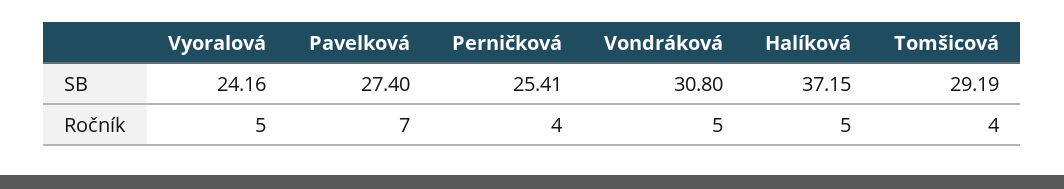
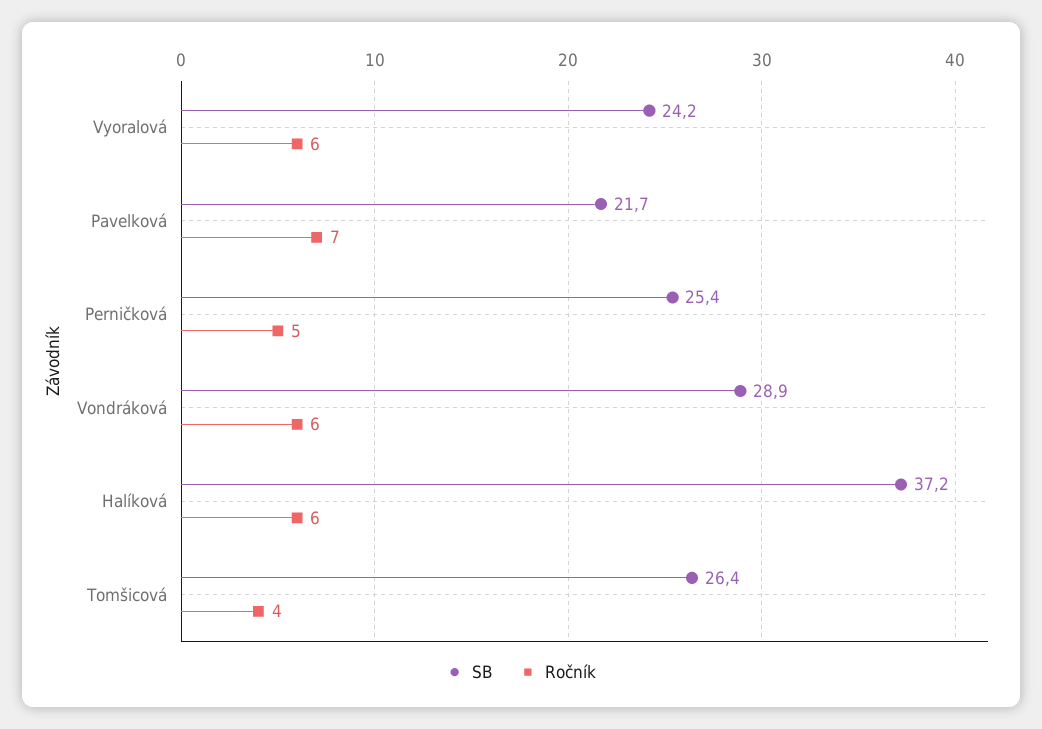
  {
    "SB": {
      "Vyoralová": 24.16,
-     "Pavelková": 27.4,
+     "Pavelková": 21.7,
      "Perničková": 25.41,
-     "Vondráková": 30.8,
+     "Vondráková": 28.9,
      "Halíková": 37.15,
-     "Tomšicová": 29.19
+     "Tomšicová": 26.4
    },
    "Ročník": {
-     "Vyoralová": 5,
+     "Vyoralová": 6,
      "Pavelková": 7,
-     "Perničková": 4,
+     "Perničková": 5,
-     "Vondráková": 5,
+     "Vondráková": 6,
-     "Halíková": 5,
+     "Halíková": 6,
      "Tomšicová": 4
    }
  }

